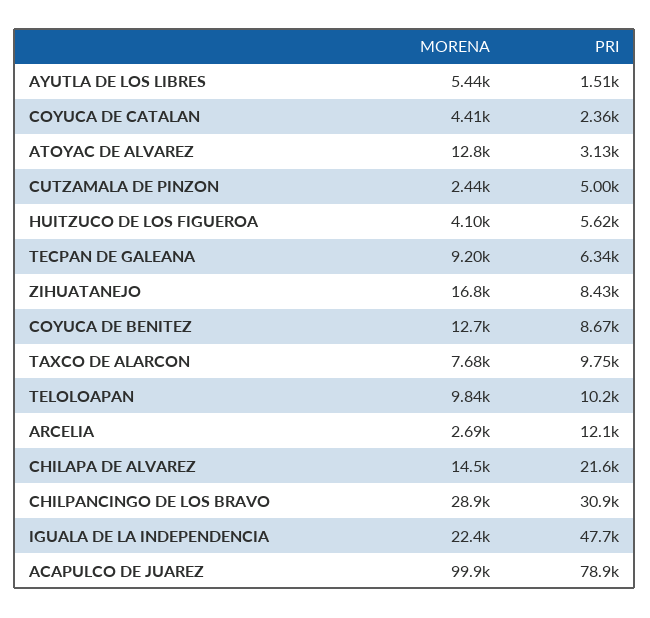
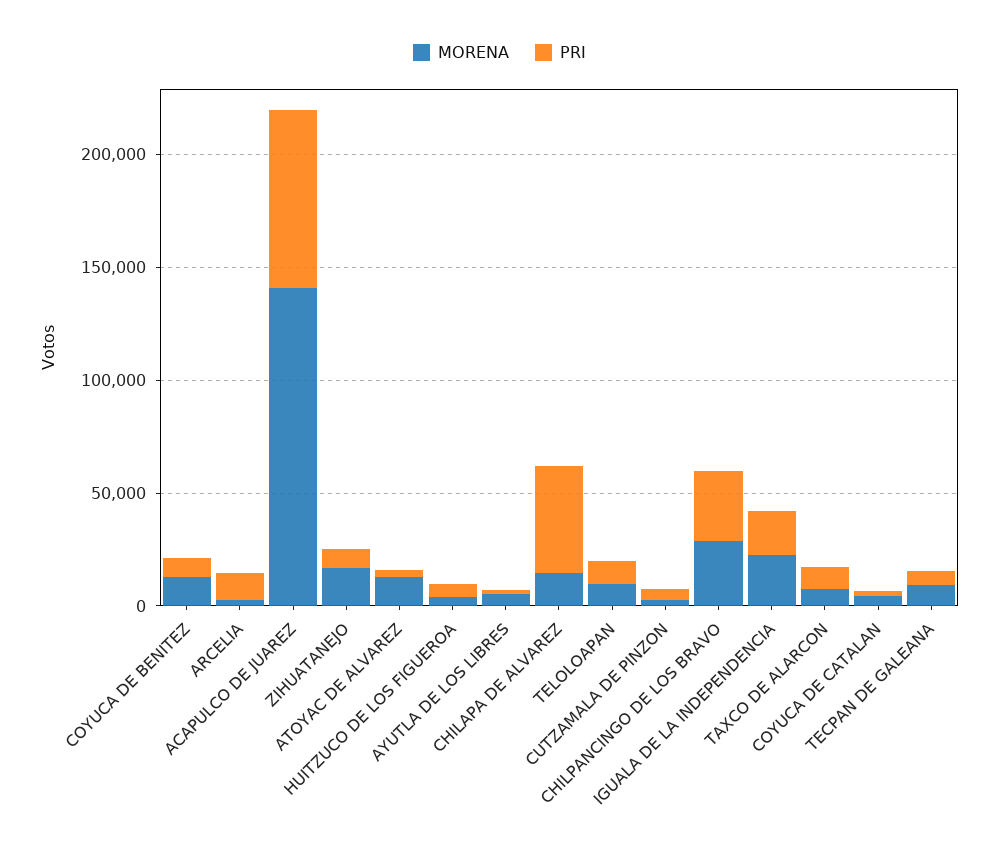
  {
    "MORENA": {
      "AYUTLA DE LOS LIBRES": 5440,
      "COYUCA DE CATALAN": 4410,
      "ATOYAC DE ALVAREZ": 12800,
      "CUTZAMALA DE PINZON": 2440,
      "HUITZUCO DE LOS FIGUEROA": 4100,
      "TECPAN DE GALEANA": 9200,
      "ZIHUATANEJO": 16800,
      "COYUCA DE BENITEZ": 12700,
      "TAXCO DE ALARCON": 7680,
      "TELOLOAPAN": 9840,
      "ARCELIA": 2690,
      "CHILAPA DE ALVAREZ": 14500,
      "CHILPANCINGO DE LOS BRAVO": 28900,
      "IGUALA DE LA INDEPENDENCIA": 22400,
-     "ACAPULCO DE JUAREZ": 99900
+     "ACAPULCO DE JUAREZ": 140000
    },
    "PRI": {
      "AYUTLA DE LOS LIBRES": 1510,
      "COYUCA DE CATALAN": 2360,
      "ATOYAC DE ALVAREZ": 3130,
      "CUTZAMALA DE PINZON": 5000,
      "HUITZUCO DE LOS FIGUEROA": 5620,
      "TECPAN DE GALEANA": 6340,
      "ZIHUATANEJO": 8430,
      "COYUCA DE BENITEZ": 8670,
      "TAXCO DE ALARCON": 9750,
      "TELOLOAPAN": 10200,
      "ARCELIA": 12100,
-     "CHILAPA DE ALVAREZ": 21600,
+     "CHILAPA DE ALVAREZ": 50000,
      "CHILPANCINGO DE LOS BRAVO": 30900,
-     "IGUALA DE LA INDEPENDENCIA": 47700,
+     "IGUALA DE LA INDEPENDENCIA": 20000,
      "ACAPULCO DE JUAREZ": 78900
    }
  }

